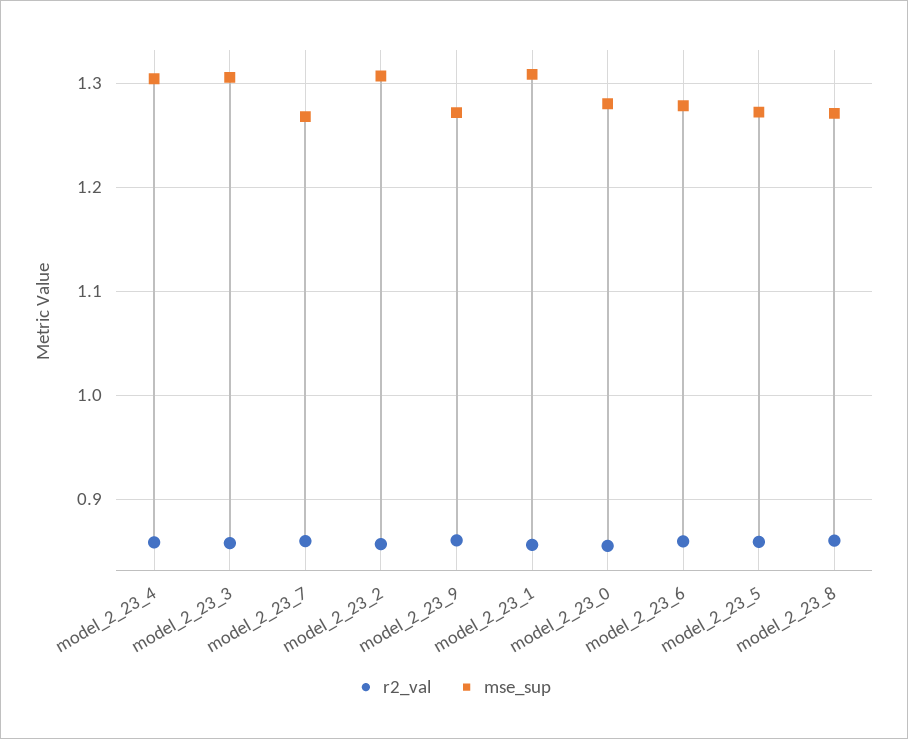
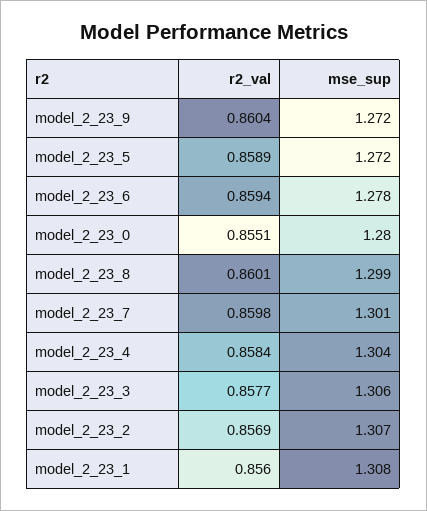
  {
    "r2_val": {
      "model_2_23_4": 0.8584,
      "model_2_23_3": 0.8577,
      "model_2_23_7": 0.8598,
      "model_2_23_2": 0.8569,
      "model_2_23_9": 0.8604,
      "model_2_23_1": 0.856,
      "model_2_23_0": 0.8551,
      "model_2_23_6": 0.8594,
      "model_2_23_5": 0.8589,
      "model_2_23_8": 0.8601
    },
    "mse_sup": {
      "model_2_23_4": 1.304,
      "model_2_23_3": 1.306,
-     "model_2_23_7": 1.27,
+     "model_2_23_7": 1.301,
      "model_2_23_2": 1.307,
      "model_2_23_9": 1.272,
      "model_2_23_1": 1.308,
      "model_2_23_0": 1.28,
      "model_2_23_6": 1.278,
      "model_2_23_5": 1.272,
-     "model_2_23_8": 1.27
+     "model_2_23_8": 1.299
    }
  }

